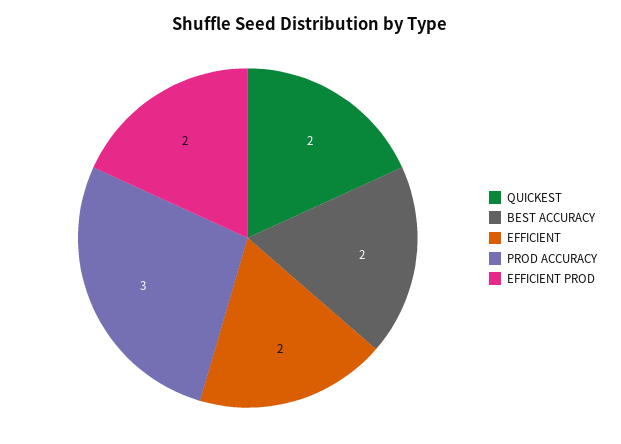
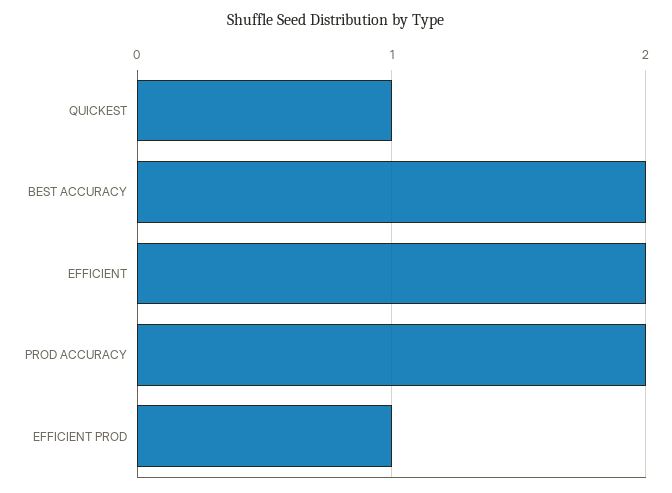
  {
-   "QUICKEST": 2,
+   "QUICKEST": 1,
    "BEST ACCURACY": 2,
    "EFFICIENT": 2,
-   "PROD ACCURACY": 3,
+   "PROD ACCURACY": 2,
-   "EFFICIENT PROD": 2
+   "EFFICIENT PROD": 1
  }

